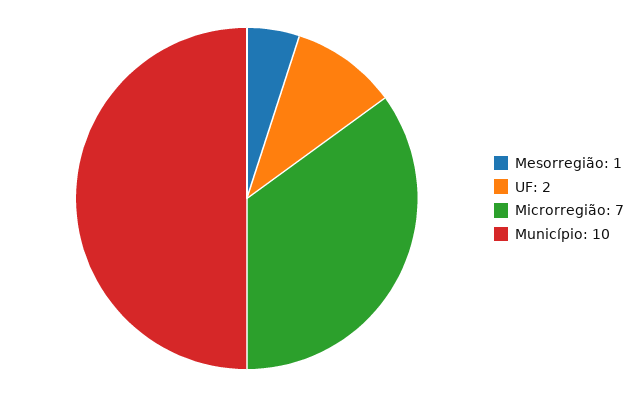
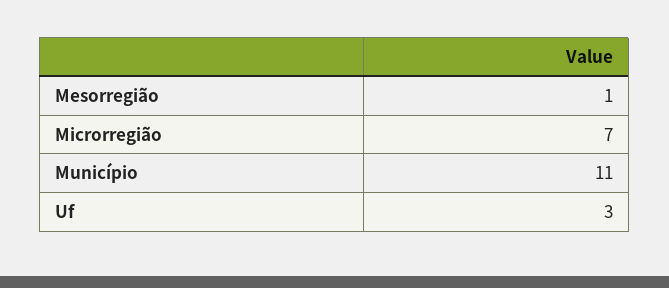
  {
    "Mesorregião": 1,
-   "UF": 2,
+   "UF": 3,
    "Microrregião": 7,
-   "Município": 10
+   "Município": 11
  }

